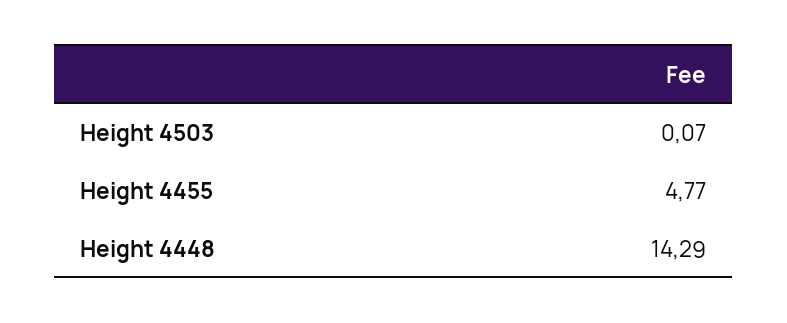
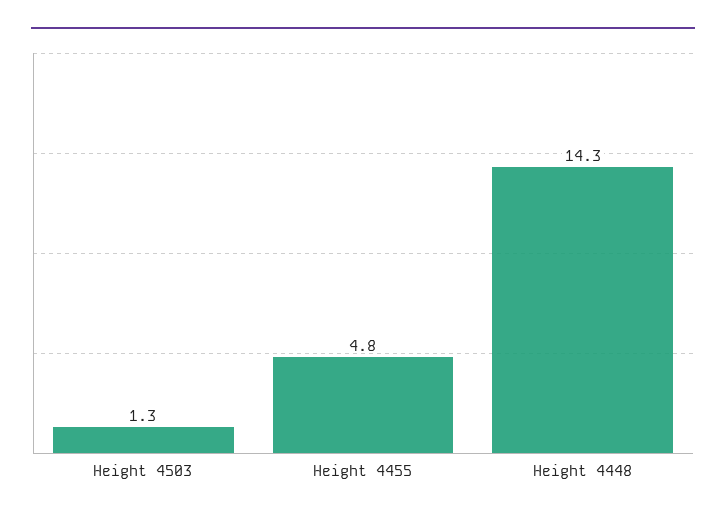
  {
-   "Height 4503": 0.07,
+   "Height 4503": 1.3,
    "Height 4455": 4.77,
    "Height 4448": 14.29
  }

